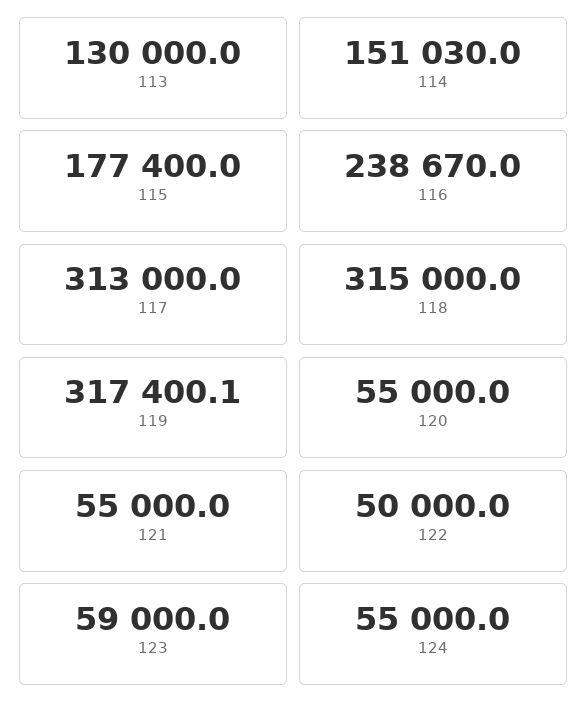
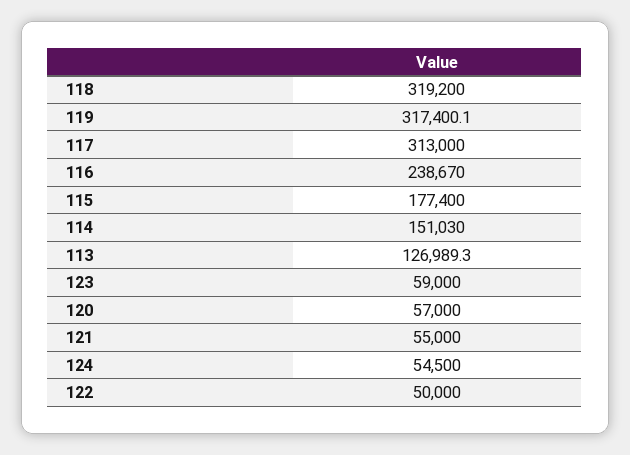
  {
-   "113": 130000,
+   "113": 126989.3,
    "114": 151030,
    "115": 177400,
    "116": 238670,
    "117": 313000,
-   "118": 315000,
+   "118": 319200,
    "119": 317400.1,
-   "120": 55000,
+   "120": 57000,
    "121": 55000,
    "122": 50000,
    "123": 59000,
-   "124": 55000
+   "124": 54500
  }

